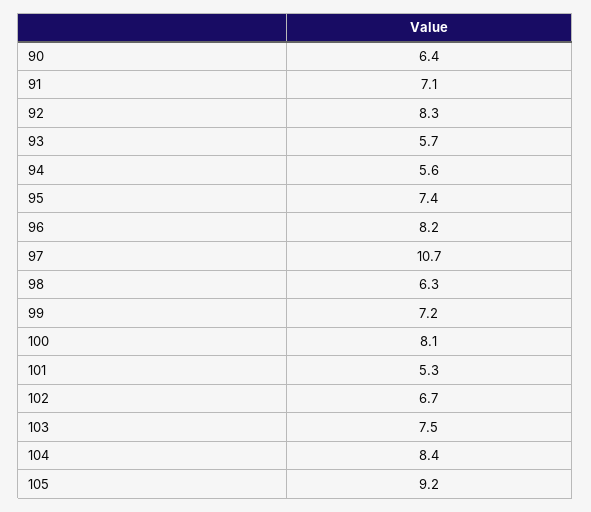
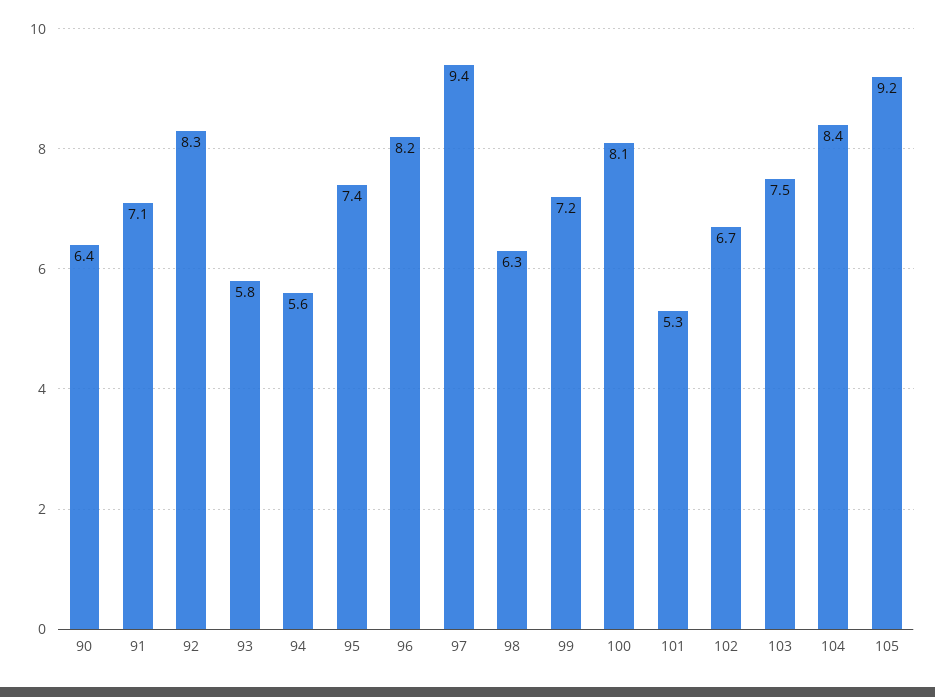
  {
    "90": 6.4,
    "91": 7.1,
    "92": 8.3,
-   "93": 5.7,
+   "93": 5.8,
    "94": 5.6,
    "95": 7.4,
    "96": 8.2,
-   "97": 10.7,
+   "97": 9.4,
    "98": 6.3,
    "99": 7.2,
    "100": 8.1,
    "101": 5.3,
    "102": 6.7,
    "103": 7.5,
    "104": 8.4,
    "105": 9.2
  }

